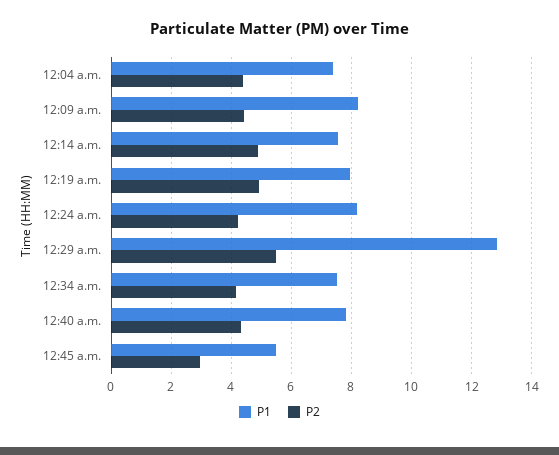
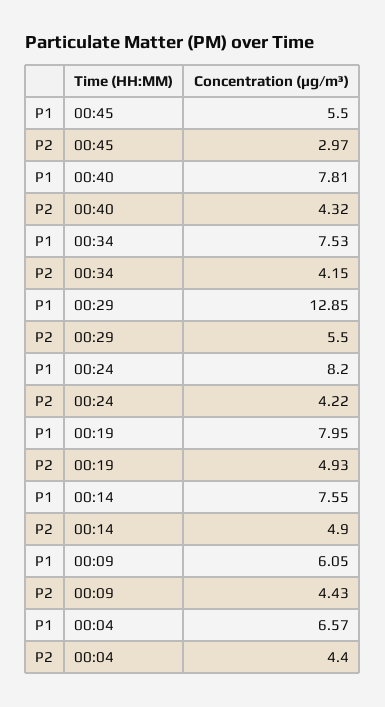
  {
    "P1": {
-     "12:04 a.m.": 7.4,
+     "12:04 a.m.": 6.57,
-     "12:09 a.m.": 8.2,
+     "12:09 a.m.": 6.05,
      "12:14 a.m.": 7.55,
      "12:19 a.m.": 7.95,
      "12:24 a.m.": 8.2,
      "12:29 a.m.": 12.85,
      "12:34 a.m.": 7.53,
      "12:40 a.m.": 7.81,
      "12:45 a.m.": 5.5
    },
    "P2": {
      "12:04 a.m.": 4.4,
      "12:09 a.m.": 4.43,
      "12:14 a.m.": 4.9,
      "12:19 a.m.": 4.93,
      "12:24 a.m.": 4.22,
      "12:29 a.m.": 5.5,
      "12:34 a.m.": 4.15,
      "12:40 a.m.": 4.32,
      "12:45 a.m.": 2.97
    }
  }

